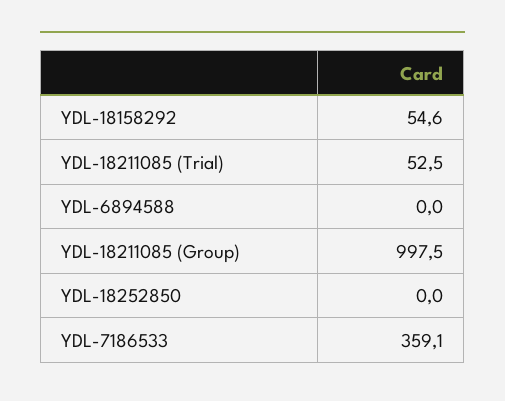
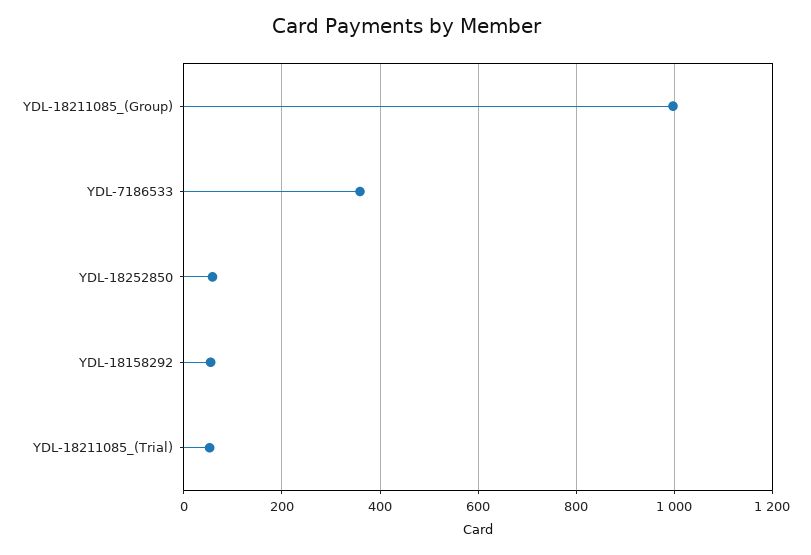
  {
    "YDL-18158292": 54.6,
    "YDL-18211085 (Trial)": 52.5,
-   "YDL-6894588": 0,
    "YDL-18211085 (Group)": 997.5,
-   "YDL-18252850": 0,
+   "YDL-18252850": 60,
    "YDL-7186533": 359.1
  }

